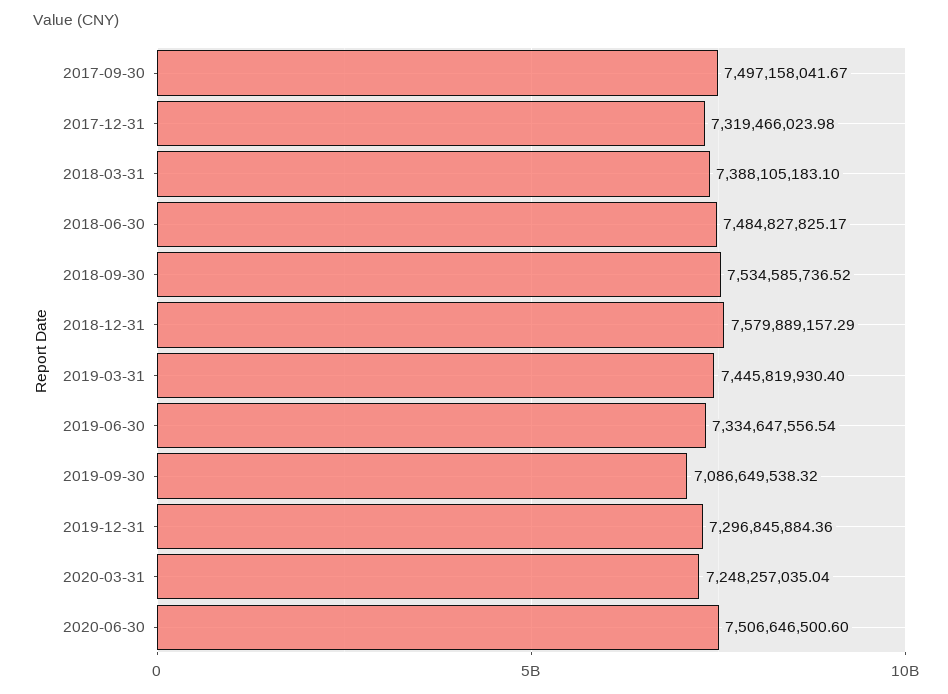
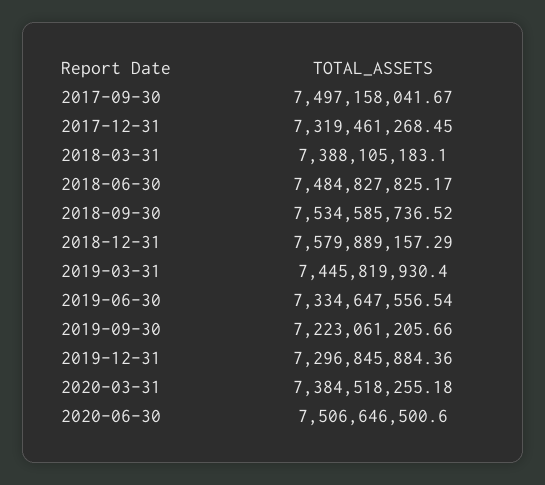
  {
    "2017-09-30": 7497158041.67,
-   "2017-12-31": 7319466023.98,
+   "2017-12-31": 7319461268.45,
    "2018-03-31": 7388105183.1,
    "2018-06-30": 7484827825.17,
    "2018-09-30": 7534585736.52,
    "2018-12-31": 7579889157.29,
    "2019-03-31": 7445819930.4,
    "2019-06-30": 7334647556.54,
-   "2019-09-30": 7086649538.32,
+   "2019-09-30": 7223061205.66,
    "2019-12-31": 7296845884.36,
-   "2020-03-31": 7248257035.04,
+   "2020-03-31": 7384518255.18,
    "2020-06-30": 7506646500.6
  }

